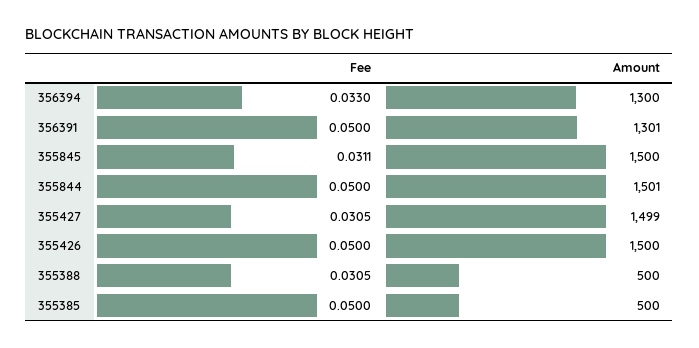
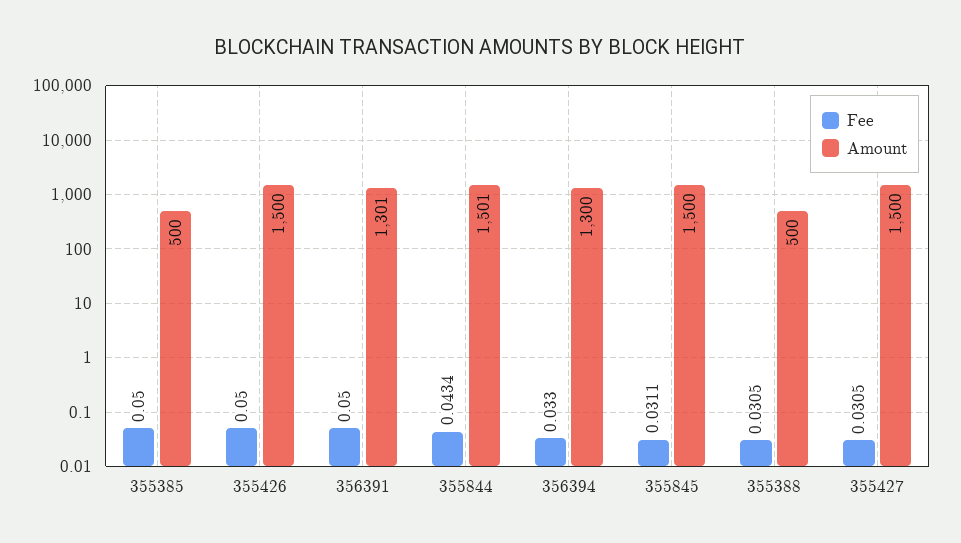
  {
    "Fee": {
      "356394": 0.033,
      "356391": 0.05,
      "355845": 0.0311,
-     "355844": 0.05,
+     "355844": 0.0434,
      "355427": 0.0305,
      "355426": 0.05,
      "355388": 0.0305,
      "355385": 0.05
    },
    "Amount": {
      "356394": 1300,
      "356391": 1301,
      "355845": 1500,
      "355844": 1501,
-     "355427": 1499,
+     "355427": 1500,
      "355426": 1500,
      "355388": 500,
      "355385": 500
    }
  }

